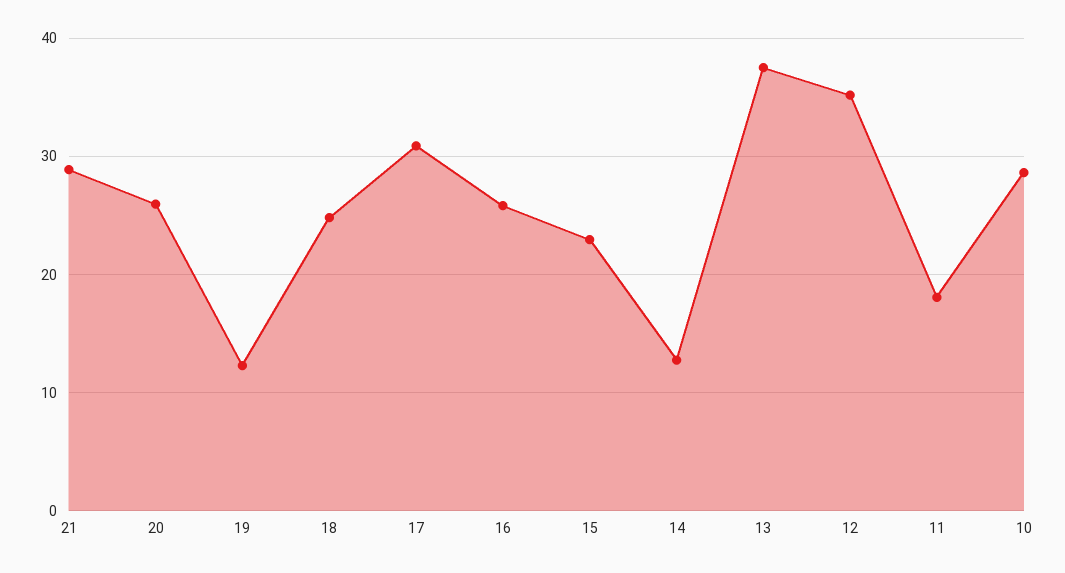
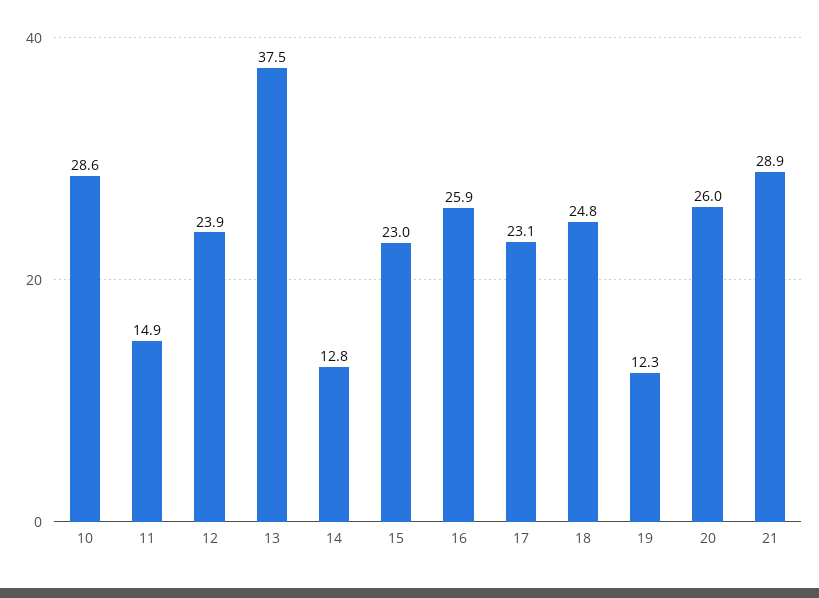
  {
    "21": 28.9,
    "20": 26,
    "19": 12.3,
    "18": 24.8,
-   "17": 31,
+   "17": 23.1,
    "16": 25.9,
    "15": 23,
    "14": 12.8,
    "13": 37.5,
-   "12": 35,
+   "12": 23.9,
-   "11": 18,
+   "11": 14.9,
    "10": 28.6
  }

